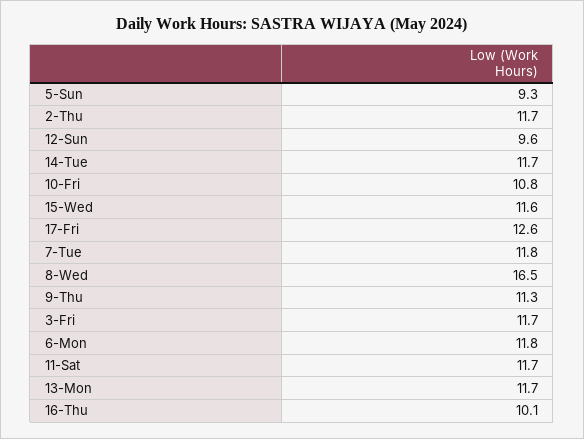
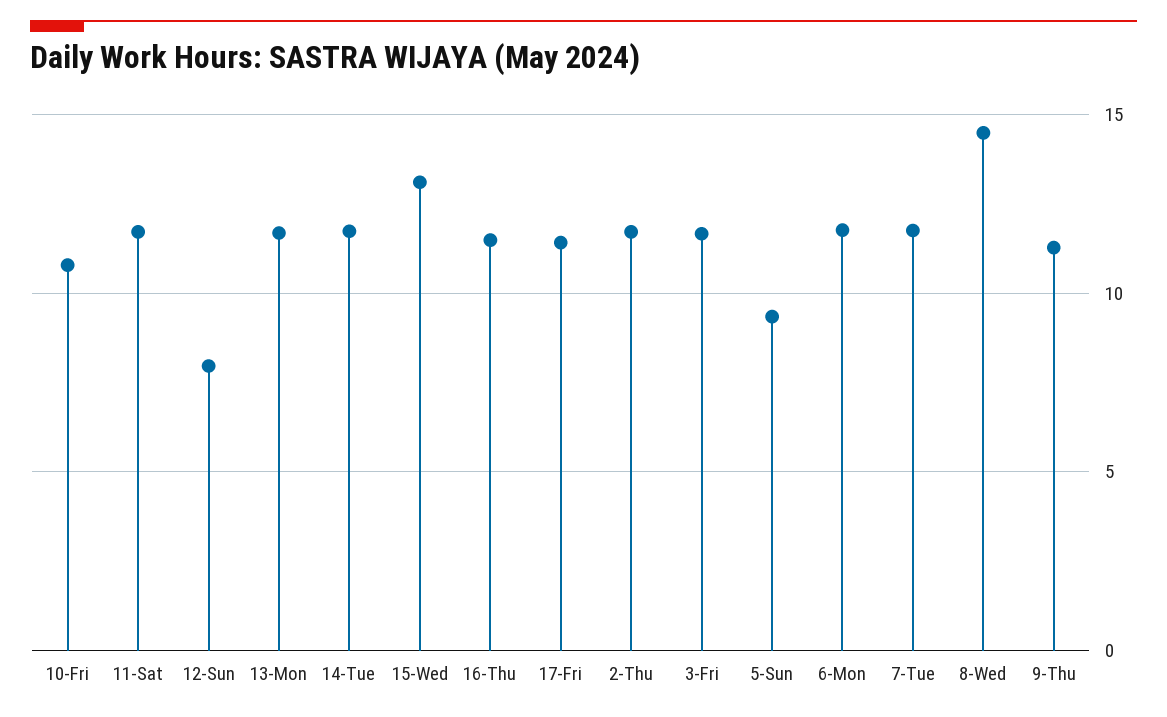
  {
    "5-Sun": 9.3,
    "2-Thu": 11.7,
-   "12-Sun": 9.6,
+   "12-Sun": 8,
    "14-Tue": 11.7,
    "10-Fri": 10.8,
-   "15-Wed": 11.6,
+   "15-Wed": 13,
-   "17-Fri": 12.6,
+   "17-Fri": 11.5,
    "7-Tue": 11.8,
-   "8-Wed": 16.5,
+   "8-Wed": 14.5,
    "9-Thu": 11.3,
    "3-Fri": 11.7,
    "6-Mon": 11.8,
    "11-Sat": 11.7,
    "13-Mon": 11.7,
-   "16-Thu": 10.1
+   "16-Thu": 11.5
  }

